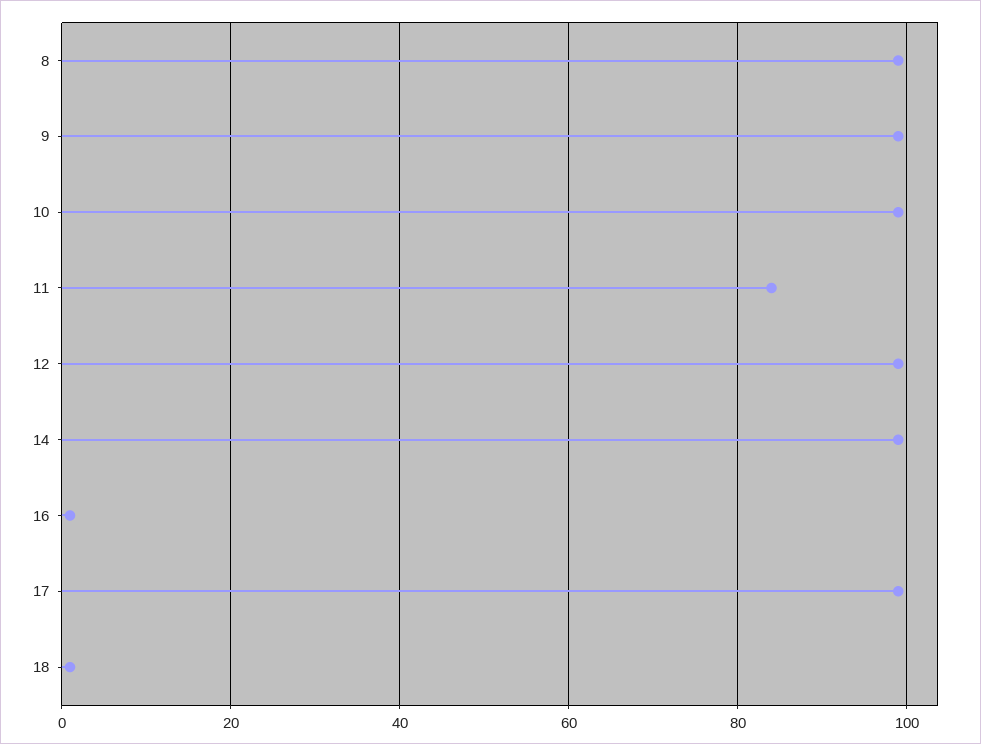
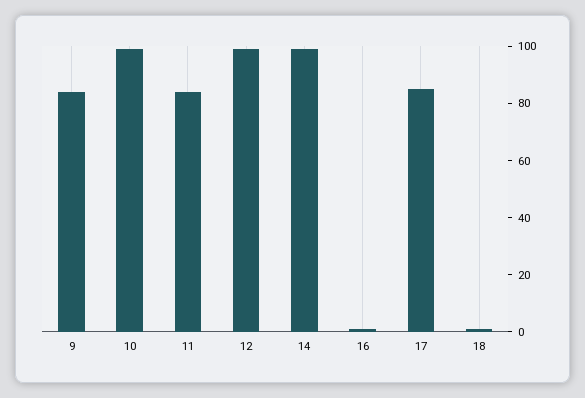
  {
-   "8": 100,
-   "9": 100,
+   "9": 85,
    "10": 100,
    "11": 85,
    "12": 100,
    "14": 100,
    "16": 0,
-   "17": 100,
+   "17": 85,
    "18": 0
  }

